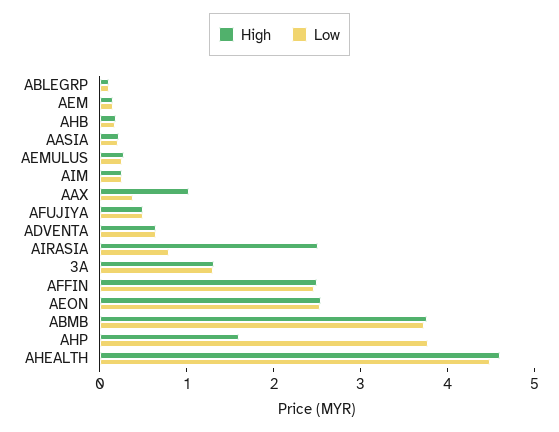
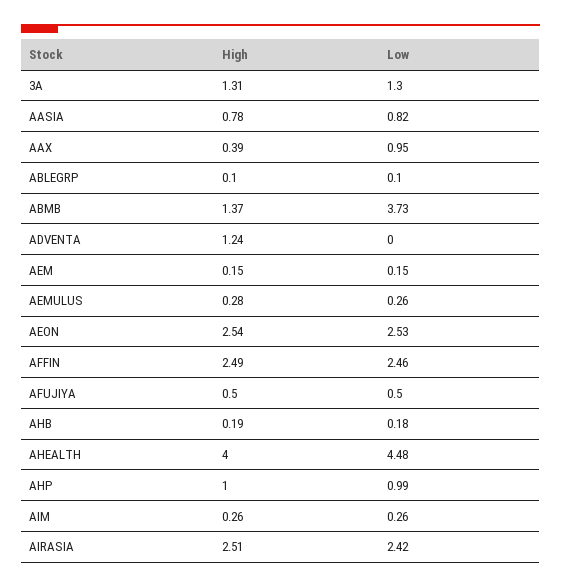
  {
    "High": {
      "ABLEGRP": 0.1,
      "AEM": 0.15,
      "AHB": 0.19,
-     "AASIA": 0.2,
+     "AASIA": 0.78,
      "AEMULUS": 0.28,
      "AIM": 0.26,
-     "AAX": 1,
+     "AAX": 0.39,
      "AFUJIYA": 0.5,
-     "ADVENTA": 0.6,
+     "ADVENTA": 1.24,
      "AIRASIA": 2.51,
      "3A": 1.31,
      "AFFIN": 2.49,
      "AEON": 2.54,
-     "ABMB": 3.8,
+     "ABMB": 1.37,
-     "AHP": 1.6,
+     "AHP": 1,
-     "AHEALTH": 4.6
+     "AHEALTH": 4
    },
    "Low": {
      "ABLEGRP": 0.1,
      "AEM": 0.15,
      "AHB": 0.18,
-     "AASIA": 0.2,
+     "AASIA": 0.82,
      "AEMULUS": 0.26,
      "AIM": 0.26,
-     "AAX": 0.4,
+     "AAX": 0.95,
      "AFUJIYA": 0.5,
-     "ADVENTA": 0.6,
+     "ADVENTA": 0,
-     "AIRASIA": 0.8,
+     "AIRASIA": 2.42,
      "3A": 1.3,
      "AFFIN": 2.46,
      "AEON": 2.53,
      "ABMB": 3.73,
-     "AHP": 3.8,
+     "AHP": 0.99,
      "AHEALTH": 4.48
    }
  }

